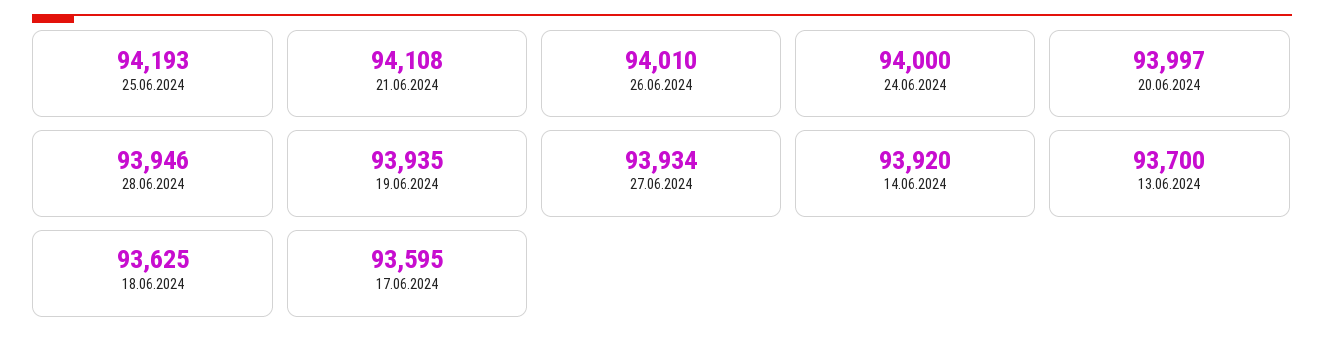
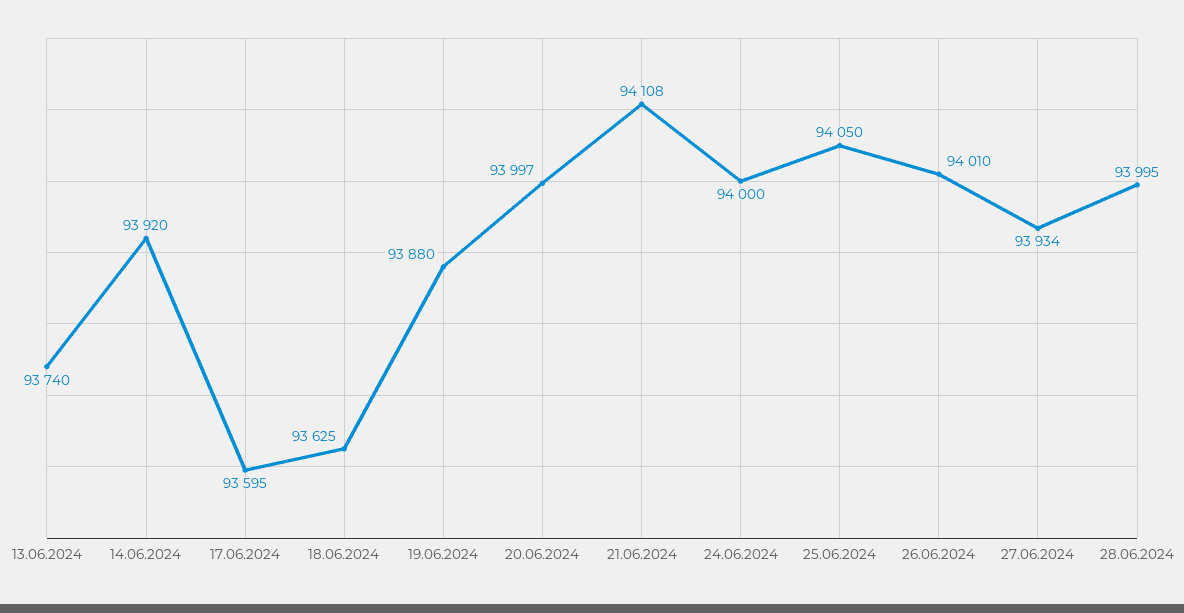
  {
-   "25.06.2024": 94193,
+   "25.06.2024": 94050,
    "21.06.2024": 94108,
    "26.06.2024": 94010,
    "24.06.2024": 94000,
    "20.06.2024": 93997,
-   "28.06.2024": 93946,
+   "28.06.2024": 93995,
-   "19.06.2024": 93935,
+   "19.06.2024": 93880,
    "27.06.2024": 93934,
    "14.06.2024": 93920,
-   "13.06.2024": 93700,
+   "13.06.2024": 93740,
    "18.06.2024": 93625,
    "17.06.2024": 93595
  }

